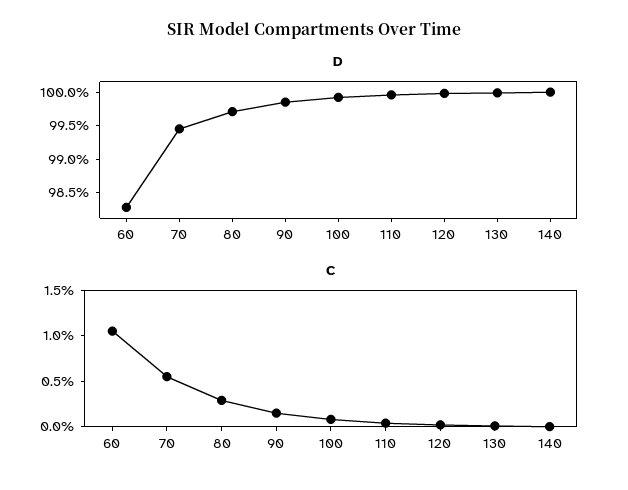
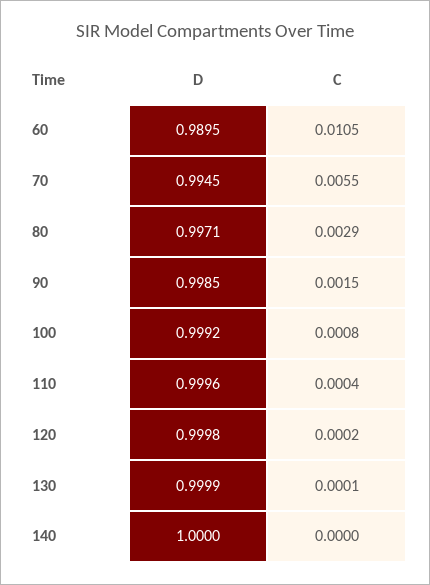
  {
    "D": {
-     "60": 0.9825,
+     "60": 0.9895,
      "70": 0.9945,
      "80": 0.9971,
      "90": 0.9985,
      "100": 0.9992,
      "110": 0.9996,
      "120": 0.9998,
      "130": 0.9999,
      "140": 1
    },
    "C": {
      "60": 0.0105,
      "70": 0.0055,
      "80": 0.0029,
      "90": 0.0015,
      "100": 0.0008,
      "110": 0.0004,
      "120": 0.0002,
      "130": 0.0001,
      "140": 0
    }
  }

